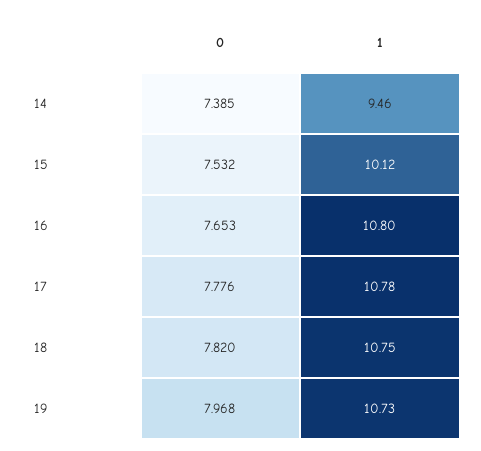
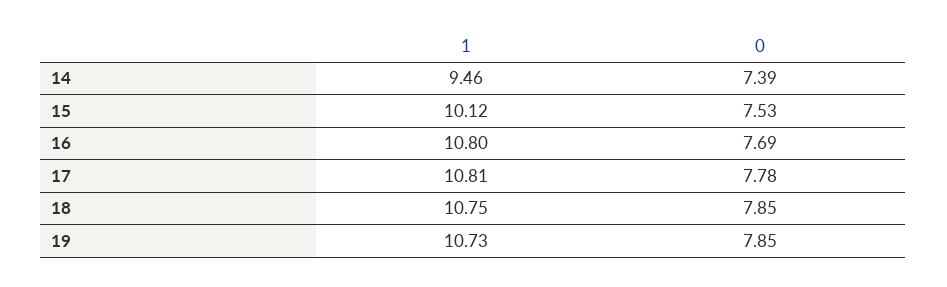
  {
    "0": {
      "14": 7.385,
      "15": 7.532,
-     "16": 7.653,
+     "16": 7.69,
      "17": 7.776,
-     "18": 7.82,
+     "18": 7.85,
-     "19": 7.968
+     "19": 7.85
    },
    "1": {
      "14": 9.46,
      "15": 10.12,
      "16": 10.8,
-     "17": 10.78,
+     "17": 10.81,
      "18": 10.75,
      "19": 10.73
    }
  }

